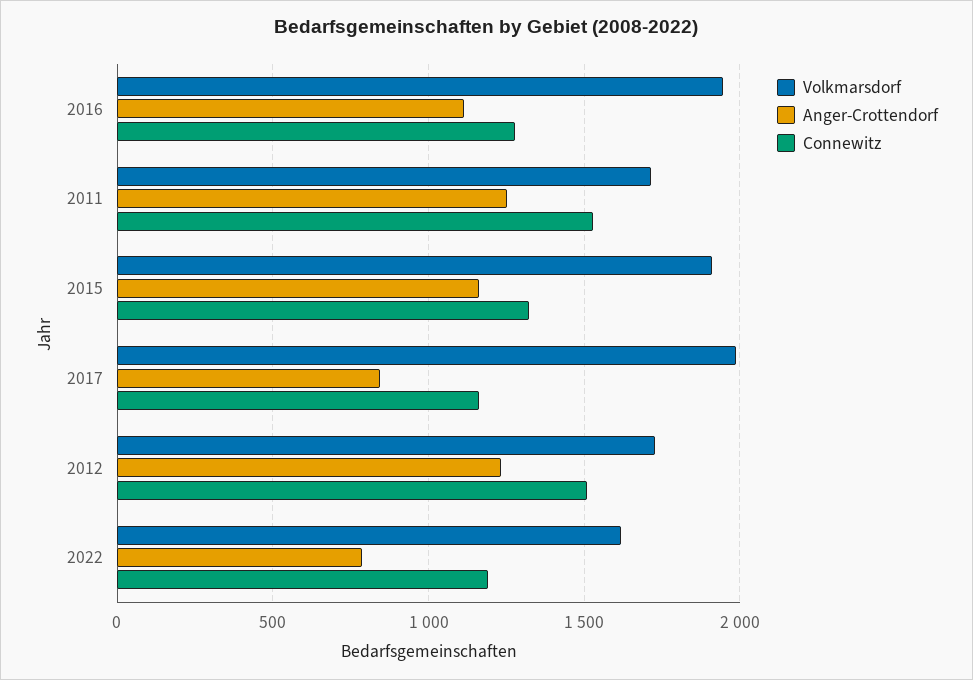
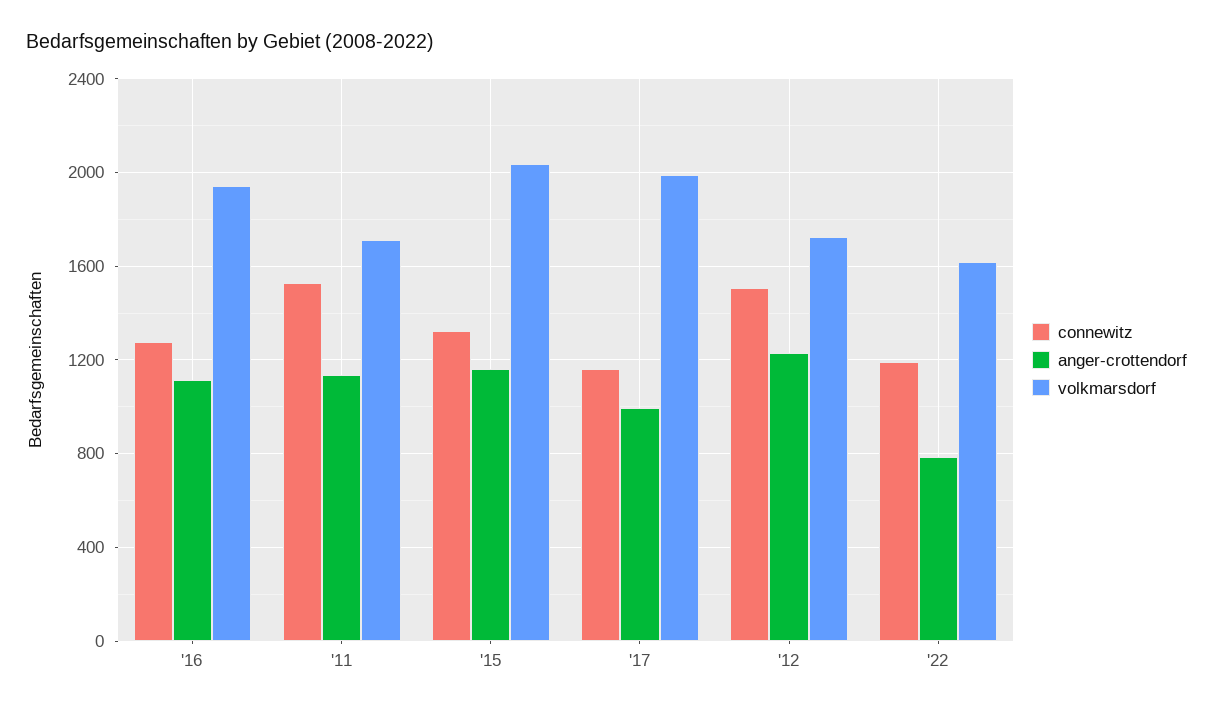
  {
    "Volkmarsdorf": {
      "2016": 1950,
      "2011": 1700,
-     "2015": 1900,
+     "2015": 2050,
      "2017": 2000,
      "2012": 1750,
      "2022": 1600
    },
    "Anger-Crottendorf": {
      "2016": 1100,
-     "2011": 1250,
+     "2011": 1150,
      "2015": 1150,
-     "2017": 850,
+     "2017": 1000,
      "2012": 1250,
      "2022": 800
    },
    "Connewitz": {
      "2016": 1300,
      "2011": 1550,
      "2015": 1300,
      "2017": 1150,
      "2012": 1500,
      "2022": 1200
    }
  }

